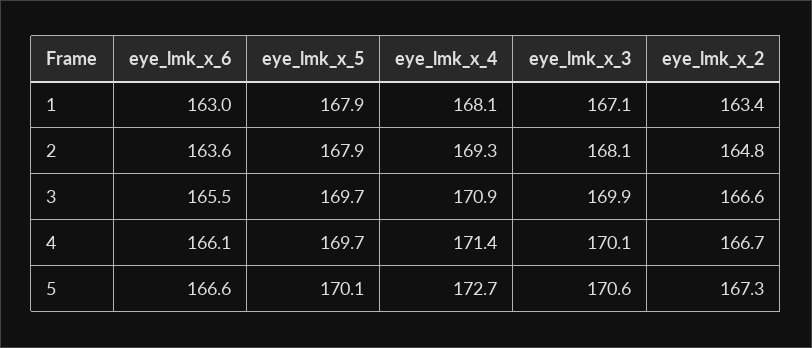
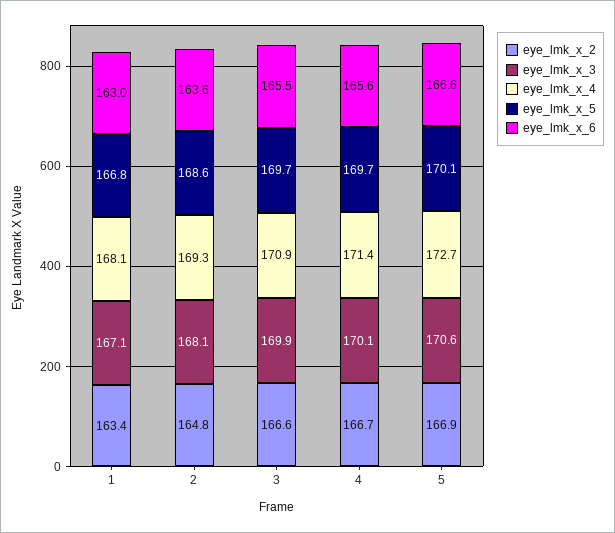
  {
    "eye_lmk_x_6": {
      "1": 163,
      "2": 163.6,
      "3": 165.5,
-     "4": 166.1,
+     "4": 165.6,
      "5": 166.6
    },
    "eye_lmk_x_5": {
-     "1": 167.9,
+     "1": 166.8,
-     "2": 167.9,
+     "2": 168.6,
      "3": 169.7,
      "4": 169.7,
      "5": 170.1
    },
    "eye_lmk_x_4": {
      "1": 168.1,
      "2": 169.3,
      "3": 170.9,
      "4": 171.4,
      "5": 172.7
    },
    "eye_lmk_x_3": {
      "1": 167.1,
      "2": 168.1,
      "3": 169.9,
      "4": 170.1,
      "5": 170.6
    },
    "eye_lmk_x_2": {
      "1": 163.4,
      "2": 164.8,
      "3": 166.6,
      "4": 166.7,
-     "5": 167.3
+     "5": 166.9
    }
  }

